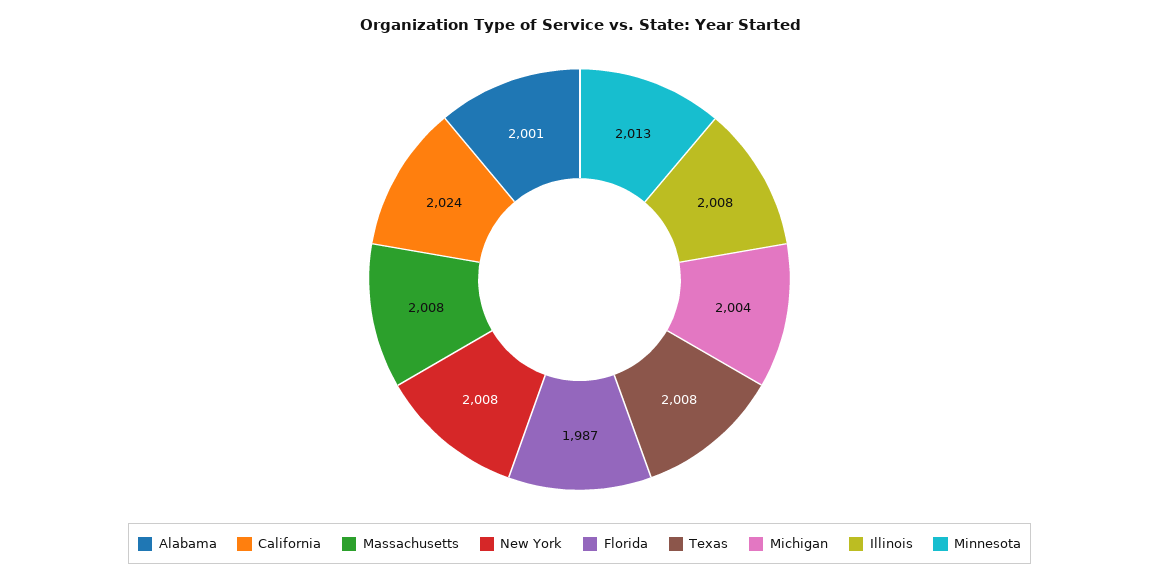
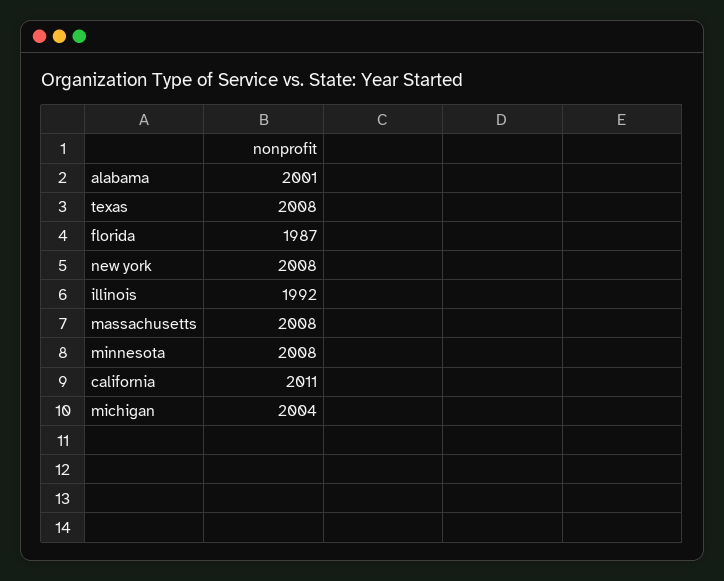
  {
    "Alabama": 2001,
-   "California": 2024,
+   "California": 2011,
    "Massachusetts": 2008,
    "New York": 2008,
    "Florida": 1987,
    "Texas": 2008,
    "Michigan": 2004,
-   "Illinois": 2008,
+   "Illinois": 1992,
-   "Minnesota": 2013
+   "Minnesota": 2008
  }

